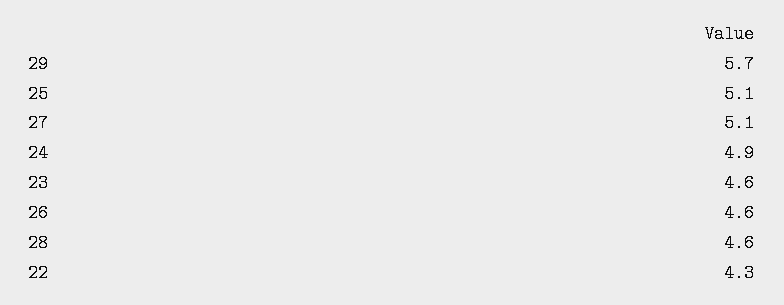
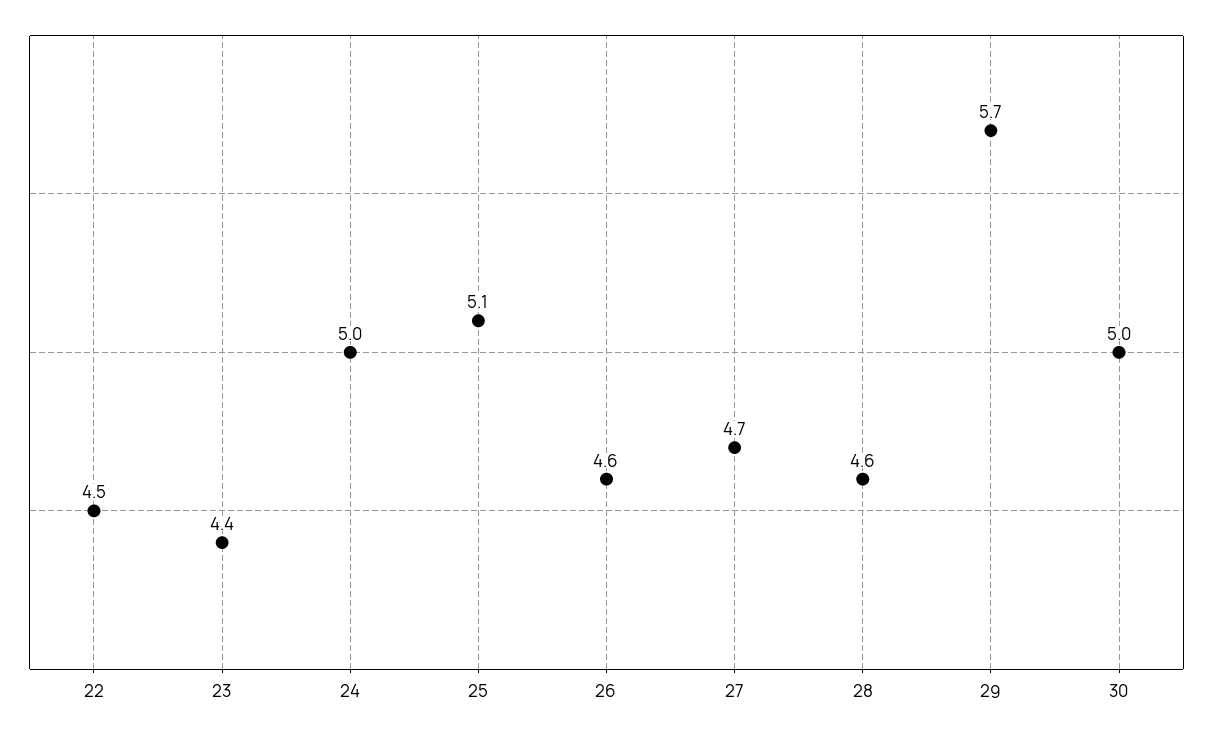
  {
    "29": 5.7,
    "25": 5.1,
-   "27": 5.1,
+   "27": 4.7,
-   "24": 4.9,
+   "24": 5,
-   "23": 4.6,
+   "23": 4.4,
    "26": 4.6,
    "28": 4.6,
-   "22": 4.3
+   "22": 4.5,
+   "30": 5
  }

